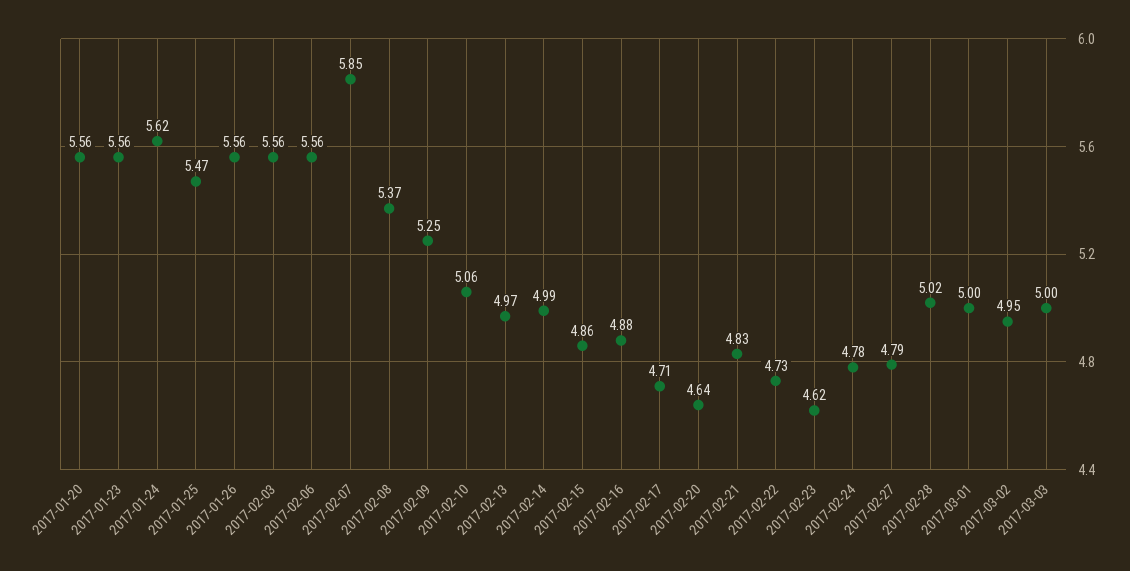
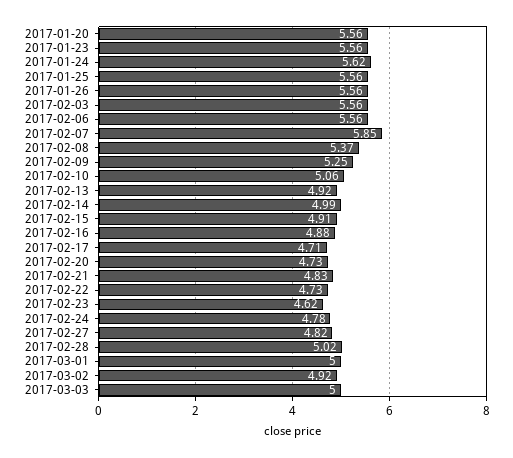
  {
    "2017-01-20": 5.56,
    "2017-01-23": 5.56,
    "2017-01-24": 5.62,
-   "2017-01-25": 5.47,
+   "2017-01-25": 5.56,
    "2017-01-26": 5.56,
    "2017-02-03": 5.56,
    "2017-02-06": 5.56,
    "2017-02-07": 5.85,
    "2017-02-08": 5.37,
    "2017-02-09": 5.25,
    "2017-02-10": 5.06,
-   "2017-02-13": 4.97,
+   "2017-02-13": 4.92,
    "2017-02-14": 4.99,
-   "2017-02-15": 4.86,
+   "2017-02-15": 4.91,
    "2017-02-16": 4.88,
    "2017-02-17": 4.71,
-   "2017-02-20": 4.64,
+   "2017-02-20": 4.73,
    "2017-02-21": 4.83,
    "2017-02-22": 4.73,
    "2017-02-23": 4.62,
    "2017-02-24": 4.78,
-   "2017-02-27": 4.79,
+   "2017-02-27": 4.82,
    "2017-02-28": 5.02,
    "2017-03-01": 5,
-   "2017-03-02": 4.95,
+   "2017-03-02": 4.92,
    "2017-03-03": 5
  }

